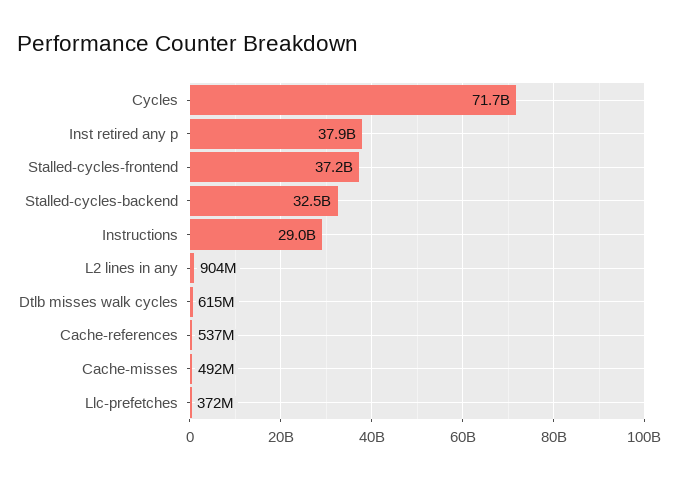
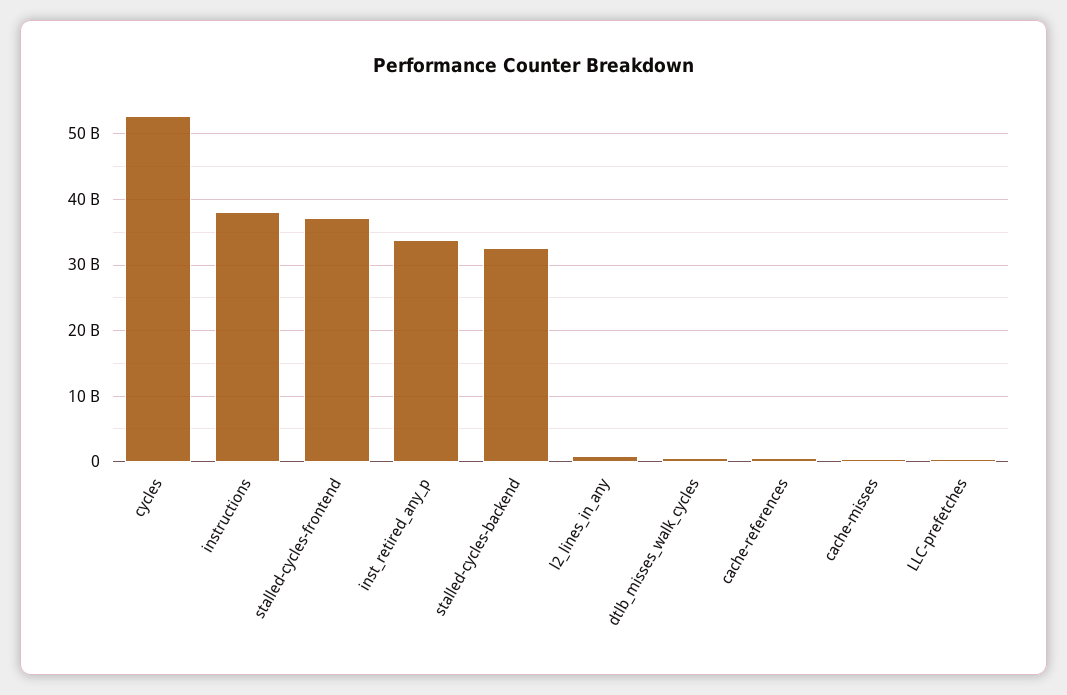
  {
-   "Cycles": 71700000000,
+   "Cycles": 53000000000,
-   "Inst retired any p": 37900000000,
+   "Inst retired any p": 34000000000,
    "Stalled-cycles-frontend": 37200000000,
    "Stalled-cycles-backend": 32500000000,
-   "Instructions": 29000000000,
+   "Instructions": 38000000000,
    "L2 lines in any": 904000000,
    "Dtlb misses walk cycles": 615000000,
    "Cache-references": 537000000,
    "Cache-misses": 492000000,
    "Llc-prefetches": 372000000
  }

